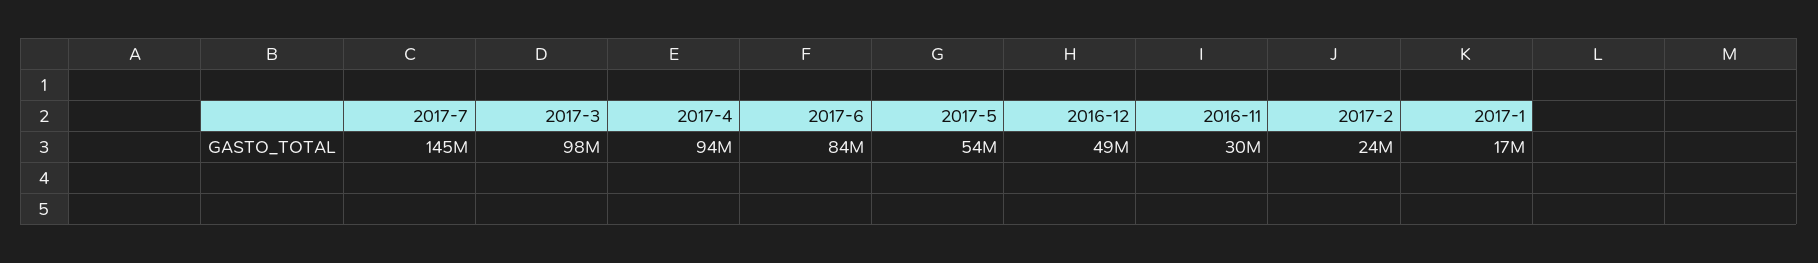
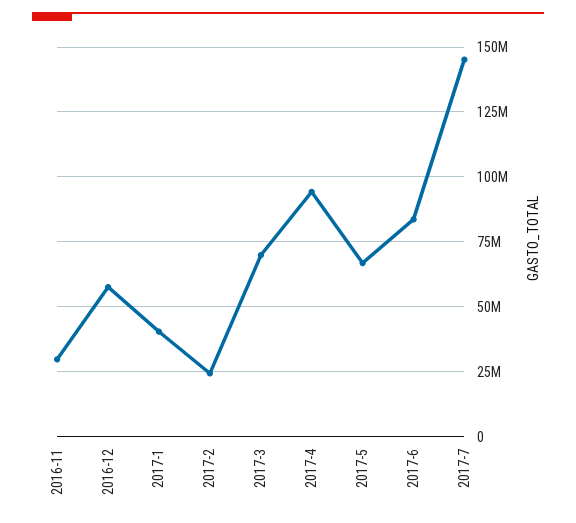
  {
    "2017-7": 145000000,
-   "2017-3": 98000000,
+   "2017-3": 70000000,
    "2017-4": 94000000,
    "2017-6": 84000000,
-   "2017-5": 54000000,
+   "2017-5": 67500000,
-   "2016-12": 49000000,
+   "2016-12": 57500000,
    "2016-11": 30000000,
    "2017-2": 24000000,
-   "2017-1": 17000000
+   "2017-1": 40000000
  }

